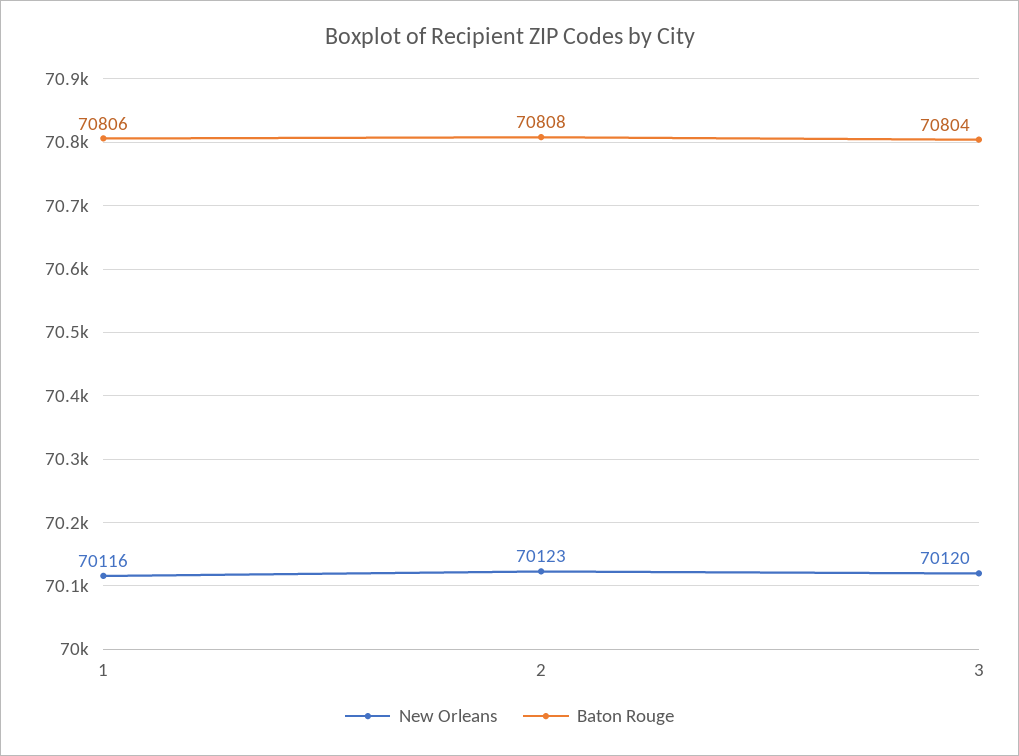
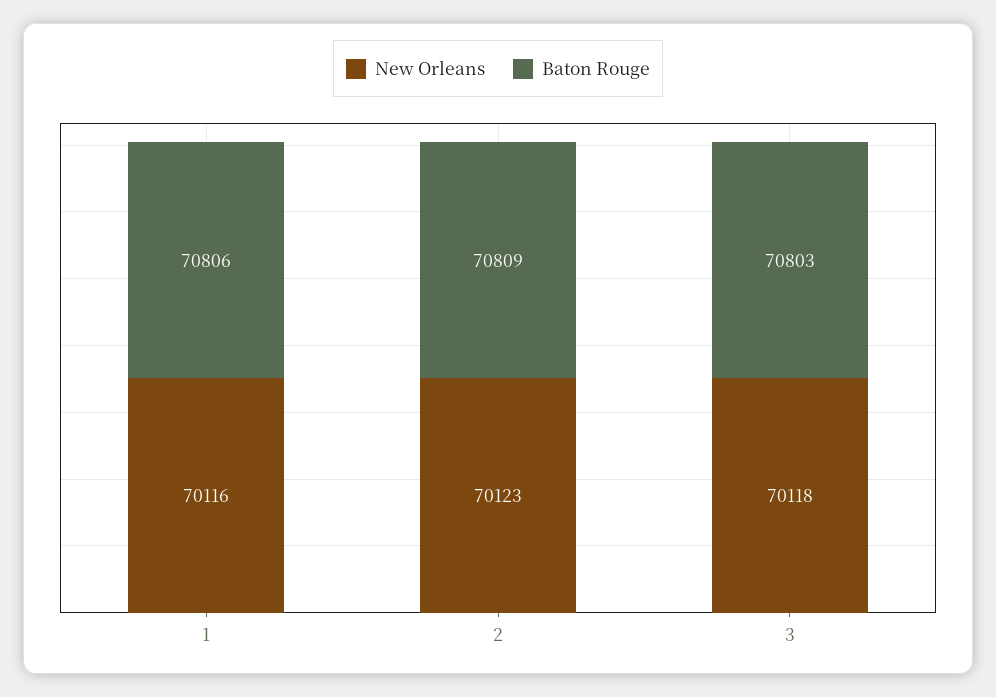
  {
    "New Orleans": {
      "1": 70116,
      "2": 70123,
-     "3": 70120
+     "3": 70118
    },
    "Baton Rouge": {
      "1": 70806,
-     "2": 70808,
+     "2": 70809,
-     "3": 70804
+     "3": 70803
    }
  }

